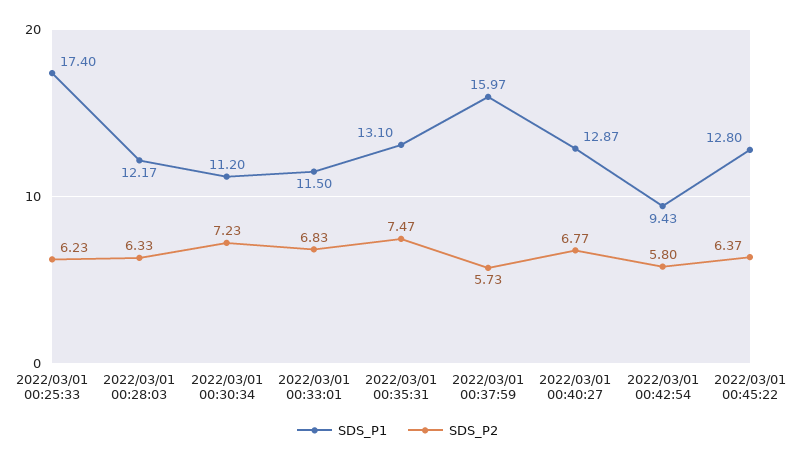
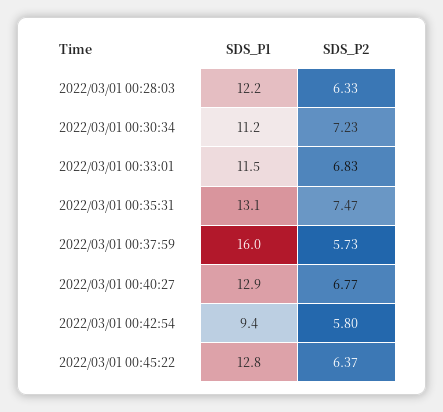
  {
    "SDS_P1": {
-     "2022/03/01 00:25:33": 17.4,
      "2022/03/01 00:28:03": 12.17,
      "2022/03/01 00:30:34": 11.2,
      "2022/03/01 00:33:01": 11.5,
      "2022/03/01 00:35:31": 13.1,
      "2022/03/01 00:37:59": 15.97,
      "2022/03/01 00:40:27": 12.87,
      "2022/03/01 00:42:54": 9.43,
      "2022/03/01 00:45:22": 12.8
    },
    "SDS_P2": {
-     "2022/03/01 00:25:33": 6.23,
      "2022/03/01 00:28:03": 6.33,
      "2022/03/01 00:30:34": 7.23,
      "2022/03/01 00:33:01": 6.83,
      "2022/03/01 00:35:31": 7.47,
      "2022/03/01 00:37:59": 5.73,
      "2022/03/01 00:40:27": 6.77,
      "2022/03/01 00:42:54": 5.8,
      "2022/03/01 00:45:22": 6.37
    }
  }

